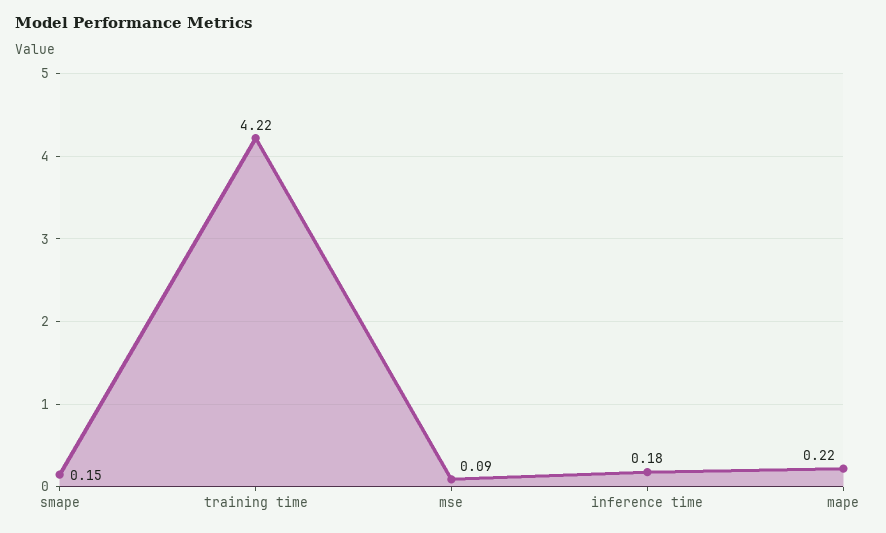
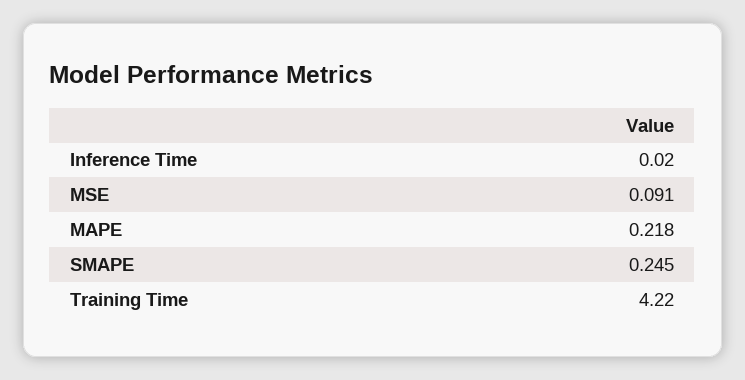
  {
-   "smape": 0.15,
+   "smape": 0.245,
    "training time": 4.22,
    "mse": 0.091,
-   "inference time": 0.18,
+   "inference time": 0.02,
    "mape": 0.218
  }

